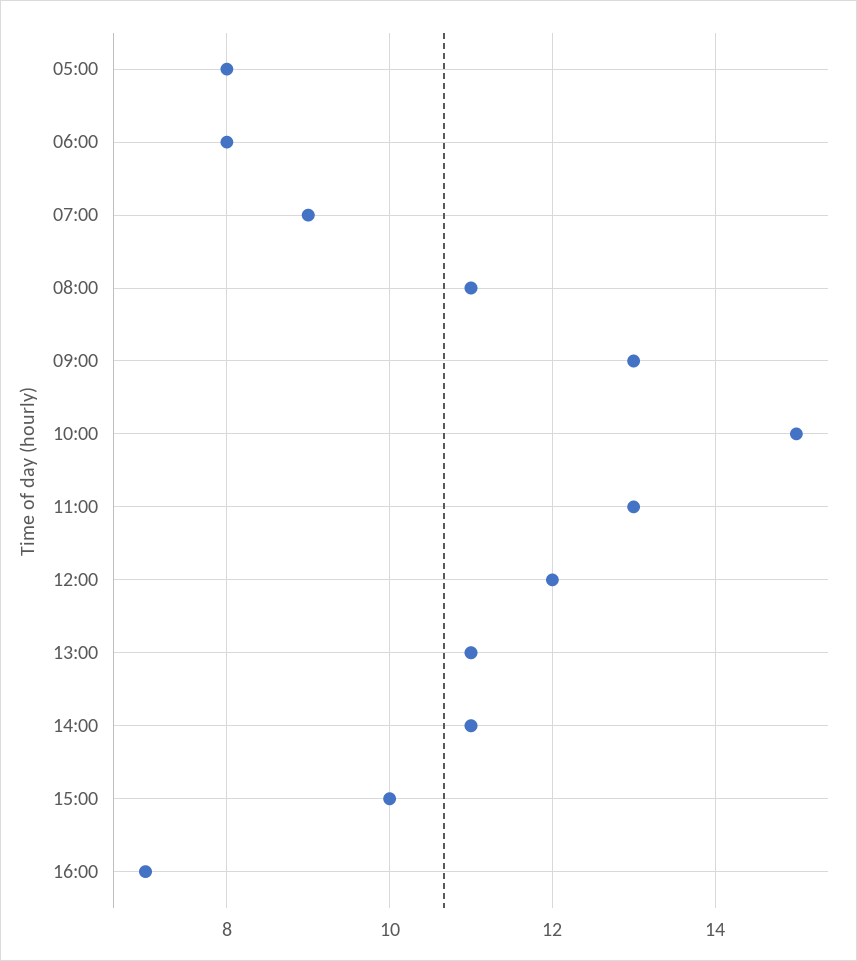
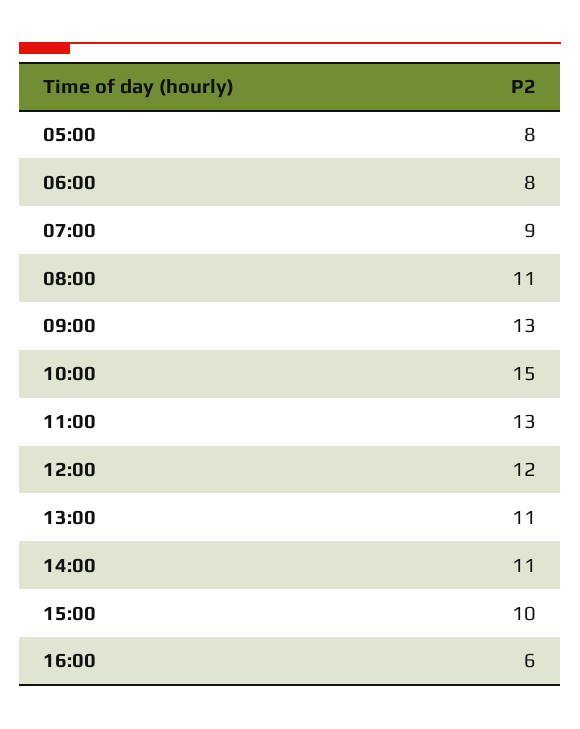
  {
    "05:00": 8,
    "06:00": 8,
    "07:00": 9,
    "08:00": 11,
    "09:00": 13,
    "10:00": 15,
    "11:00": 13,
    "12:00": 12,
    "13:00": 11,
    "14:00": 11,
    "15:00": 10,
-   "16:00": 7
+   "16:00": 6
  }

